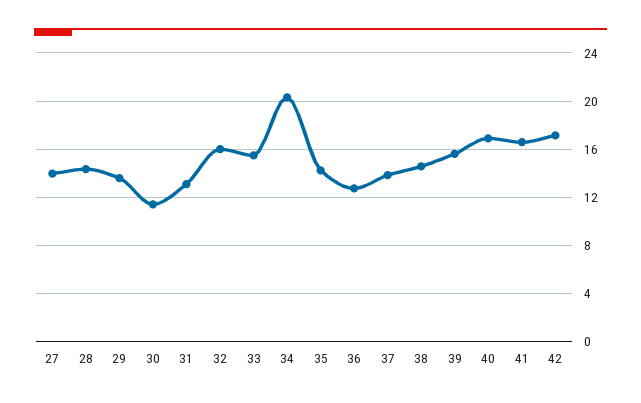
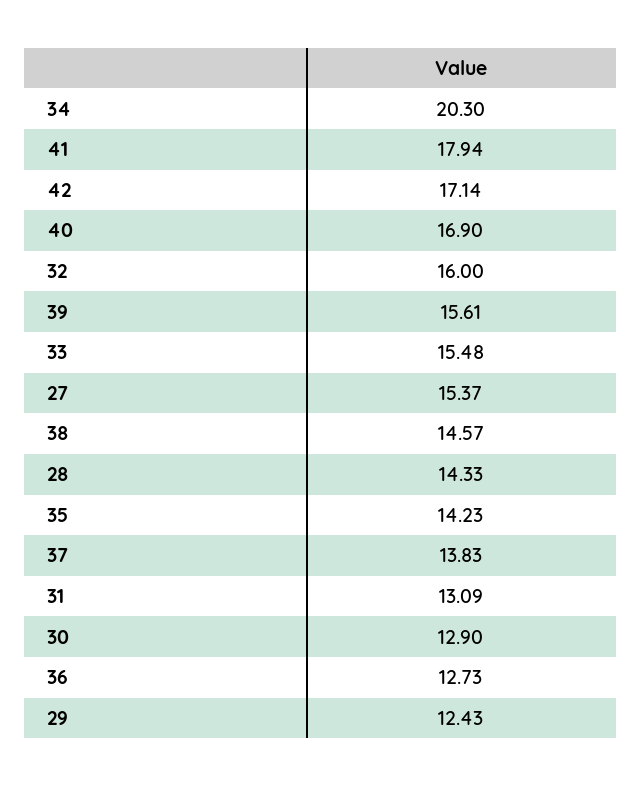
  {
-   "27": 14,
+   "27": 15.37,
    "28": 14.33,
-   "29": 13.5,
+   "29": 12.43,
-   "30": 11.5,
+   "30": 12.9,
    "31": 13.09,
    "32": 16,
    "33": 15.48,
    "34": 20.3,
    "35": 14.23,
    "36": 12.73,
    "37": 13.83,
    "38": 14.57,
    "39": 15.61,
    "40": 16.9,
-   "41": 16.5,
+   "41": 17.94,
    "42": 17.14
  }

